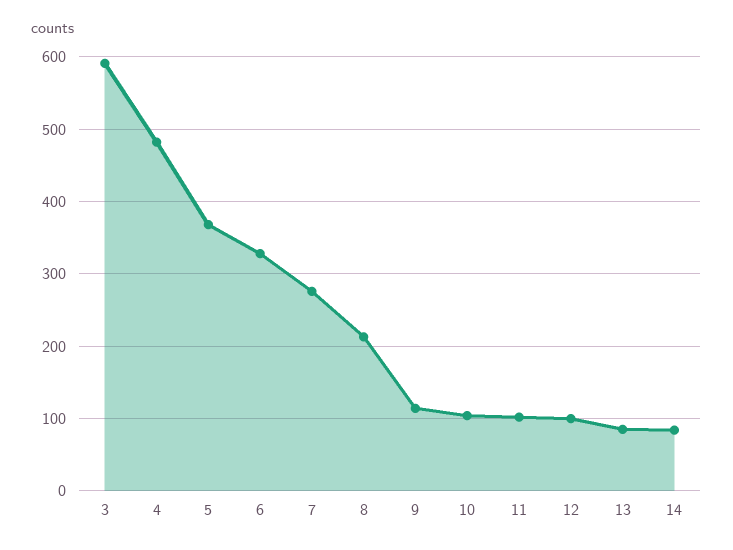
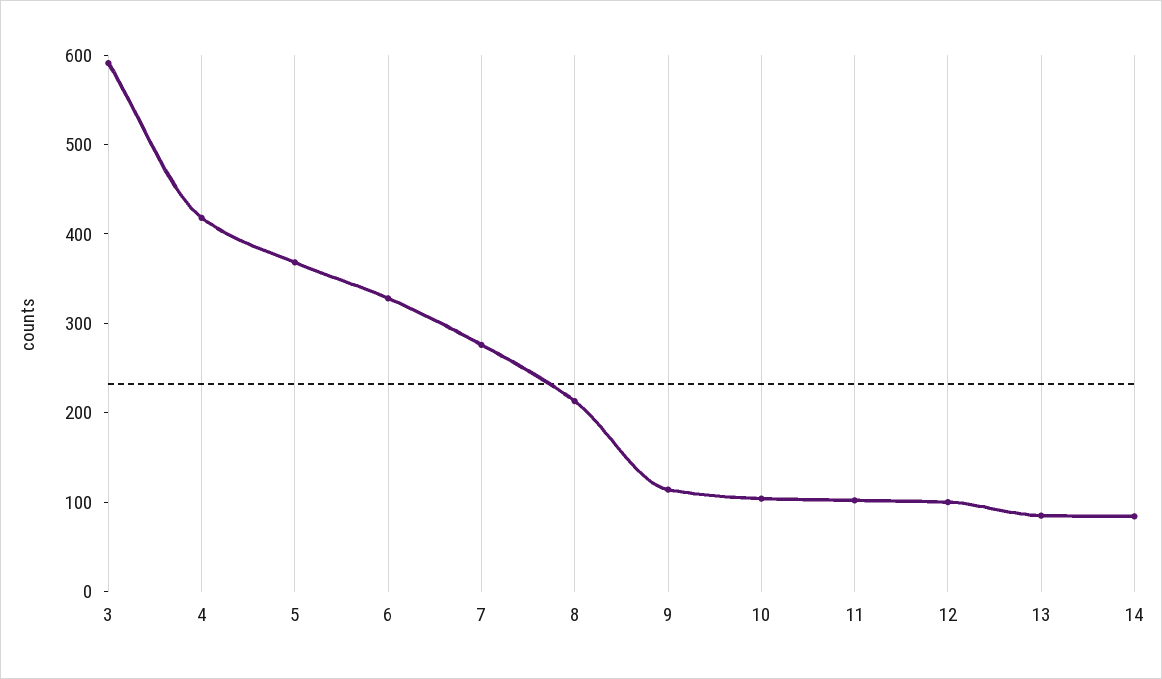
  {
    "3": 590,
-   "4": 480,
+   "4": 420,
    "5": 370,
    "6": 330,
    "7": 280,
    "8": 210,
    "9": 110,
    "10": 100,
    "11": 100,
    "12": 100,
    "13": 90,
    "14": 80
  }

